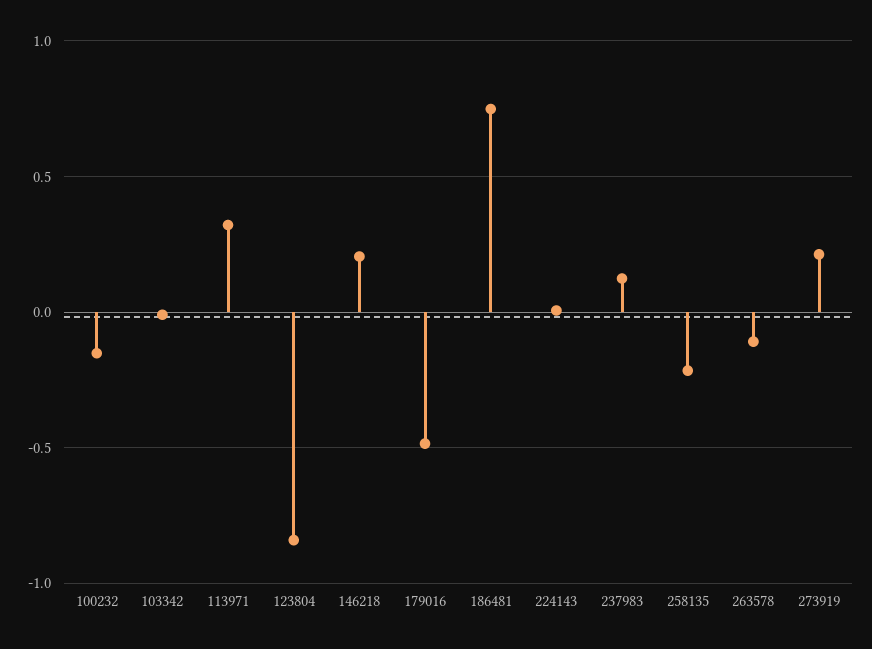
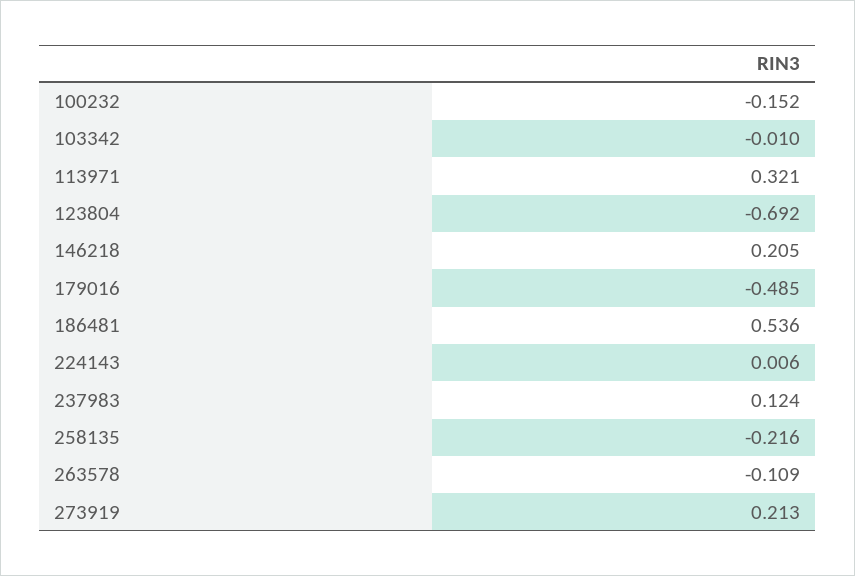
  {
    "100232": -0.152,
    "103342": -0.01,
    "113971": 0.321,
-   "123804": -0.85,
+   "123804": -0.692,
    "146218": 0.205,
    "179016": -0.485,
-   "186481": 0.75,
+   "186481": 0.536,
    "224143": 0.006,
    "237983": 0.124,
    "258135": -0.216,
    "263578": -0.109,
    "273919": 0.213
  }

